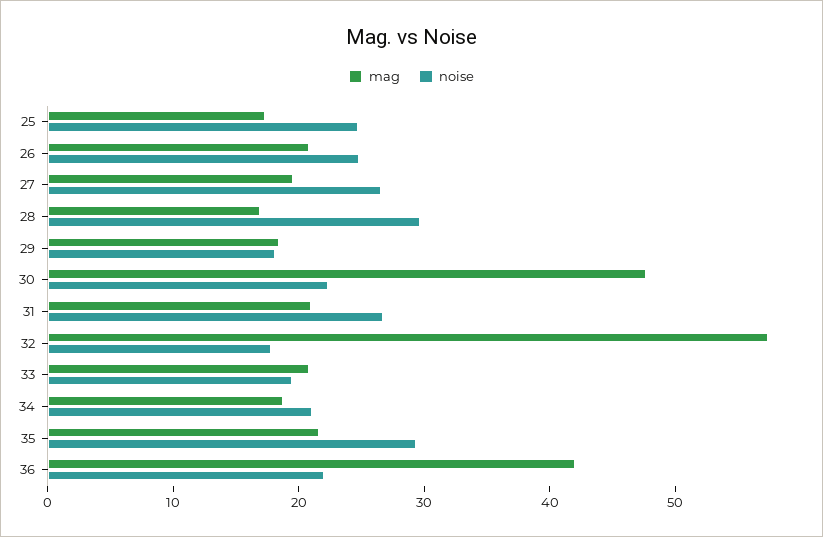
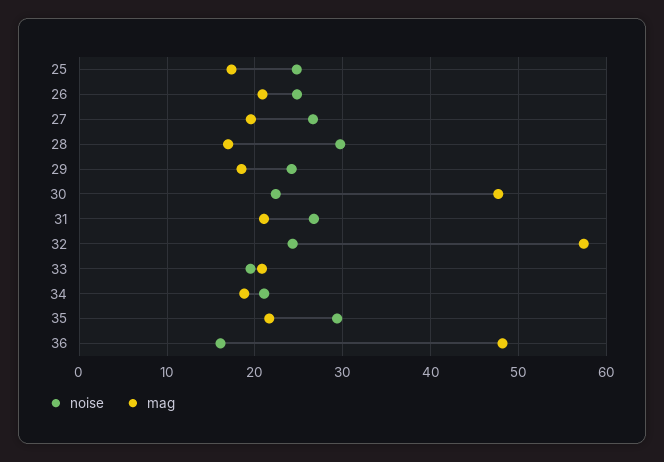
  {
    "mag": {
      "25": 17,
      "26": 21,
      "27": 20,
      "28": 17,
      "29": 18,
      "30": 48,
      "31": 21,
      "32": 57,
      "33": 21,
      "34": 19,
      "35": 22,
-     "36": 42
+     "36": 48
    },
    "noise": {
      "25": 25,
      "26": 25,
      "27": 27,
      "28": 30,
-     "29": 18,
+     "29": 24,
      "30": 22,
      "31": 27,
-     "32": 18,
+     "32": 24,
      "33": 19,
      "34": 21,
      "35": 29,
-     "36": 22
+     "36": 16
    }
  }

